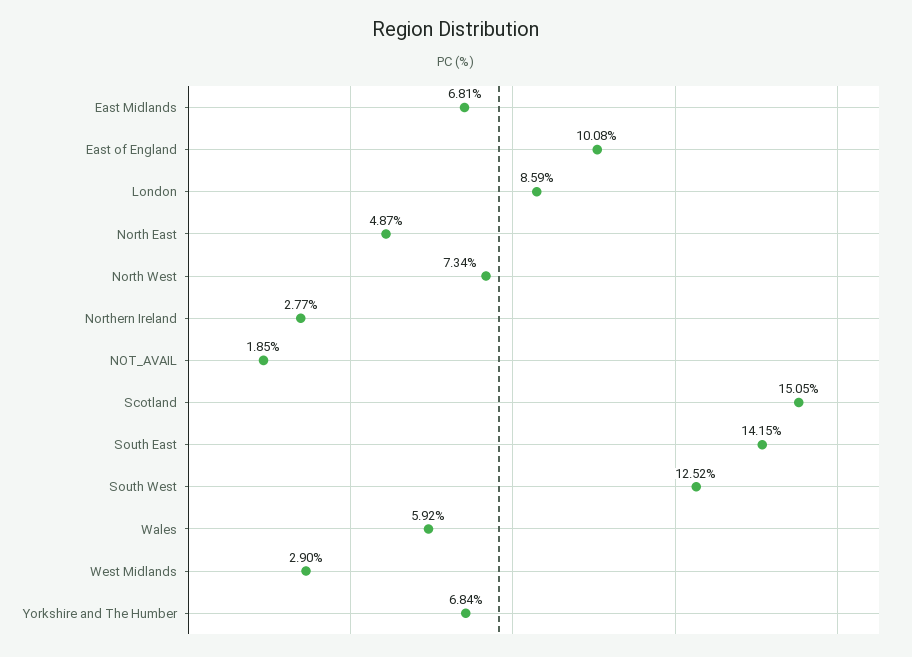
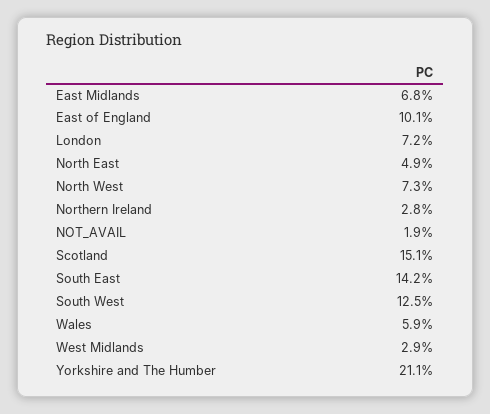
  {
    "East Midlands": 6.81,
    "East of England": 10.08,
-   "London": 8.59,
+   "London": 7.2,
    "North East": 4.87,
    "North West": 7.34,
    "Northern Ireland": 2.77,
    "NOT_AVAIL": 1.85,
    "Scotland": 15.05,
    "South East": 14.15,
    "South West": 12.52,
    "Wales": 5.92,
    "West Midlands": 2.9,
-   "Yorkshire and The Humber": 6.84
+   "Yorkshire and The Humber": 21.1
  }

